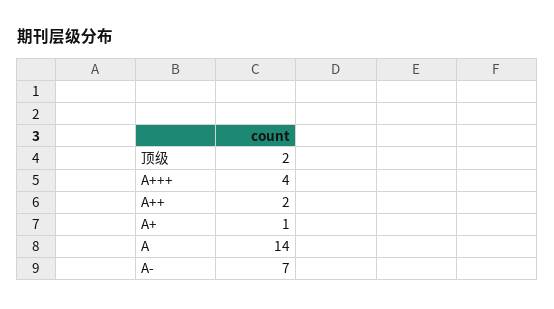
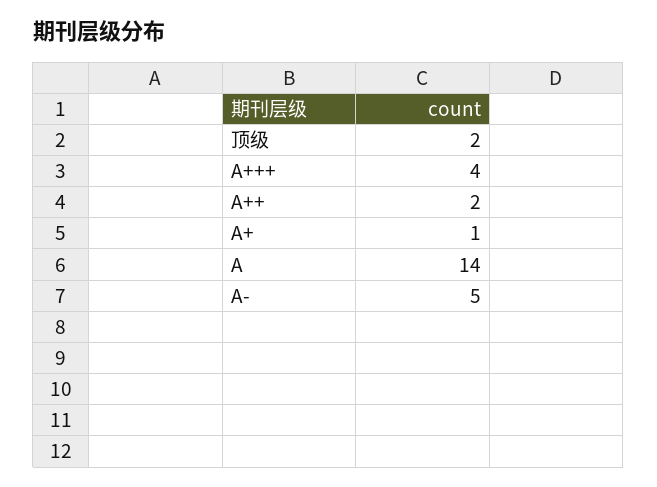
  {
    "顶级": 2,
    "A+++": 4,
    "A++": 2,
    "A+": 1,
    "A": 14,
-   "A-": 7
+   "A-": 5
  }

